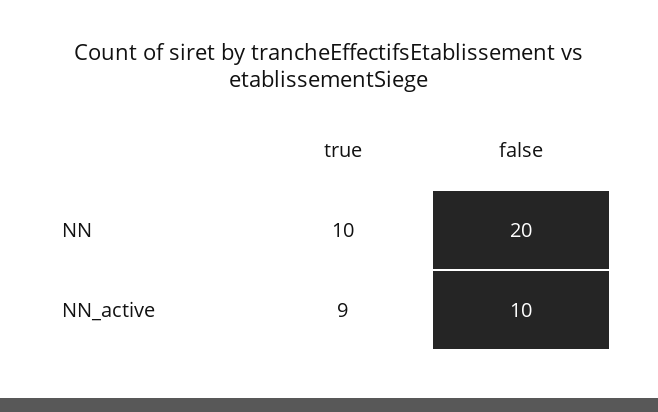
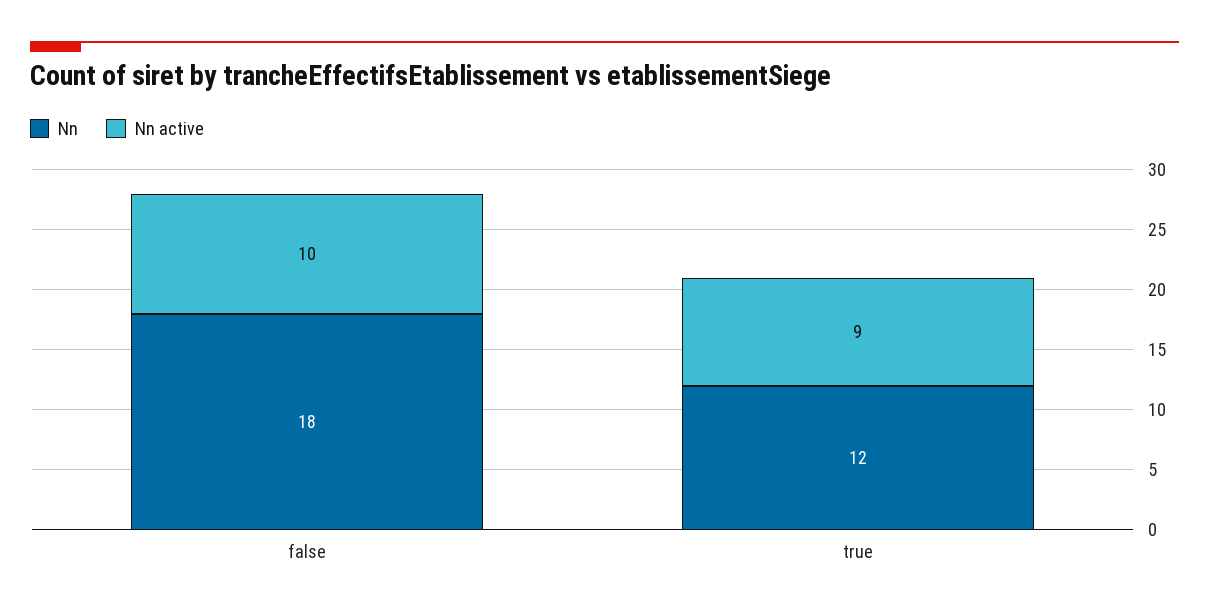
  {
    "NN": {
-     "true": 10,
+     "true": 12,
-     "false": 20
+     "false": 18
    },
    "NN_active": {
      "true": 9,
      "false": 10
    }
  }

